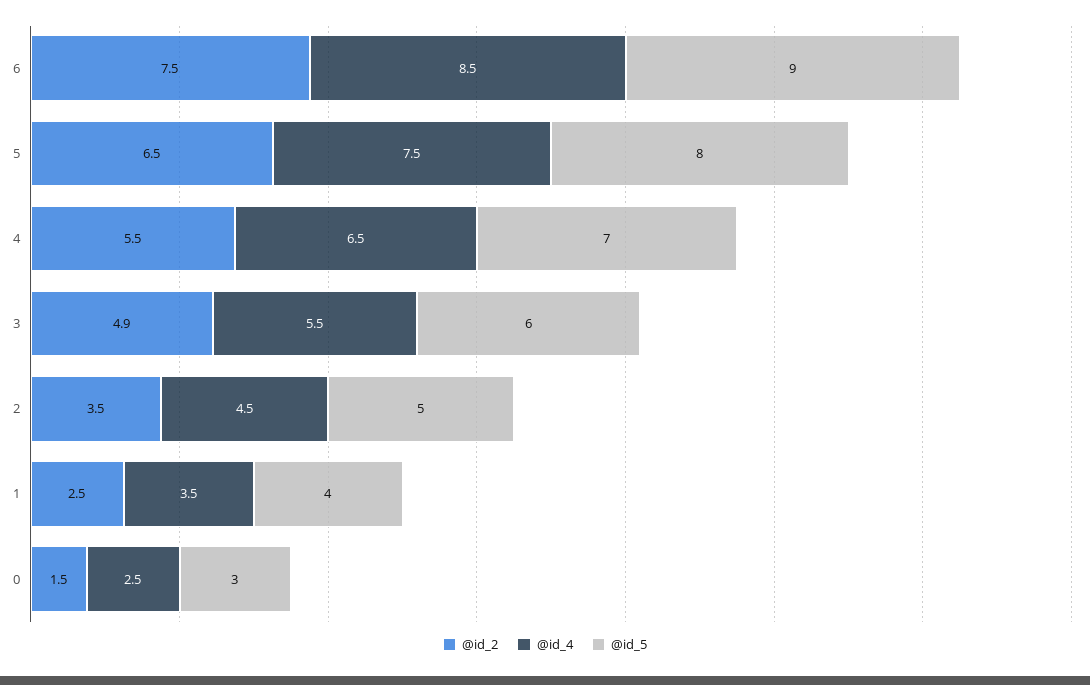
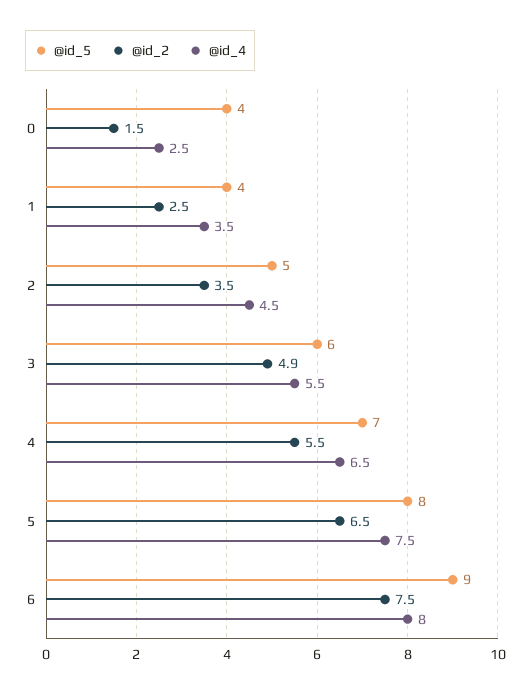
  {
    "@id_2": {
      "6": 7.5,
      "5": 6.5,
      "4": 5.5,
      "3": 4.9,
      "2": 3.5,
      "1": 2.5,
      "0": 1.5
    },
    "@id_4": {
-     "6": 8.5,
+     "6": 8,
      "5": 7.5,
      "4": 6.5,
      "3": 5.5,
      "2": 4.5,
      "1": 3.5,
      "0": 2.5
    },
    "@id_5": {
      "6": 9,
      "5": 8,
      "4": 7,
      "3": 6,
      "2": 5,
      "1": 4,
-     "0": 3
+     "0": 4
    }
  }

